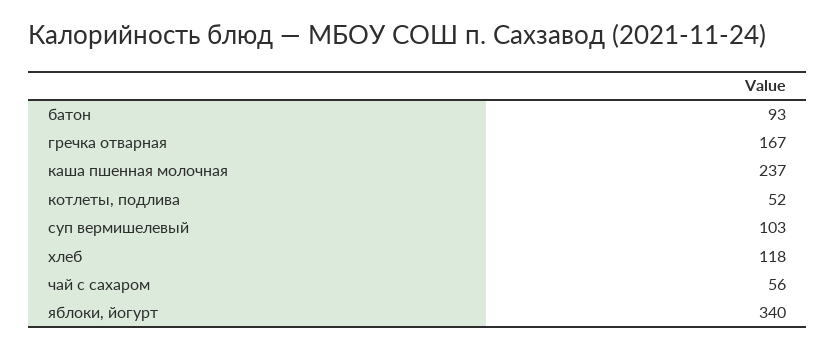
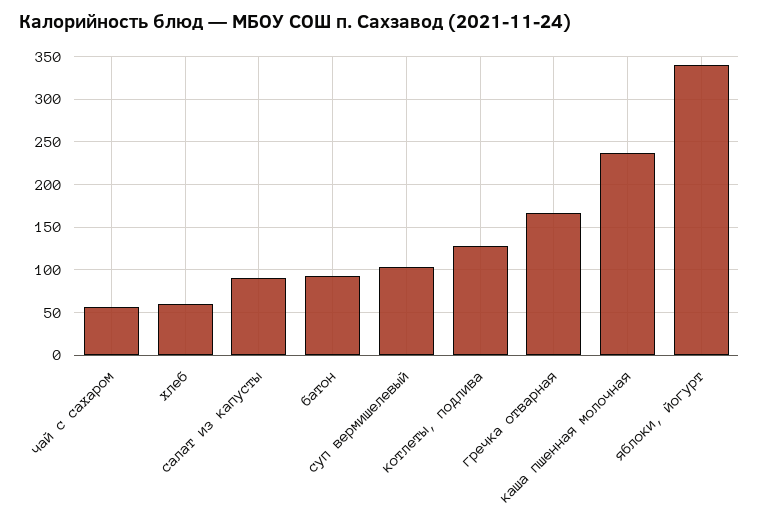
  {
    "батон": 93,
    "гречка отварная": 167,
    "каша пшенная молочная": 237,
-   "котлеты, подлива": 52,
+   "котлеты, подлива": 130,
    "суп вермишелевый": 103,
-   "хлеб": 118,
+   "хлеб": 60,
    "чай с сахаром": 56,
-   "яблоки, йогурт": 340
+   "яблоки, йогурт": 340,
+   "салат из капусты": 90
  }

